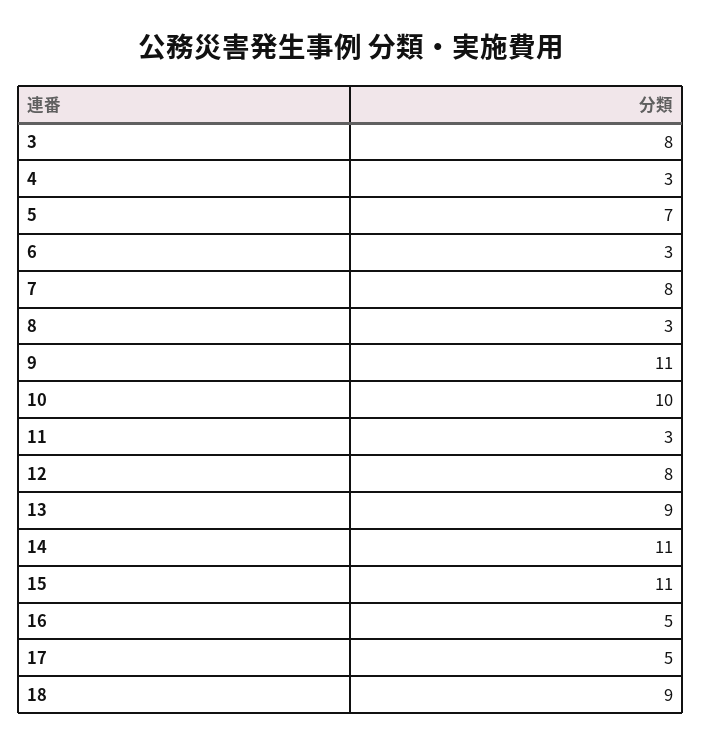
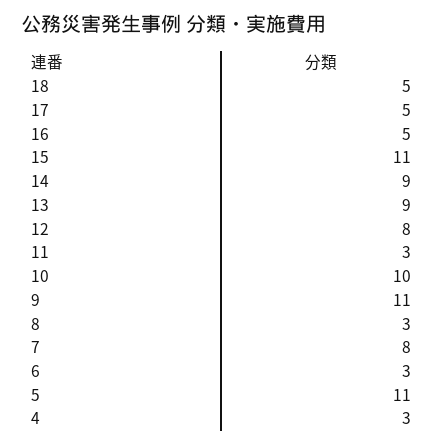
  {
-   "3": 8,
    "4": 3,
-   "5": 7,
+   "5": 11,
    "6": 3,
    "7": 8,
    "8": 3,
    "9": 11,
    "10": 10,
    "11": 3,
    "12": 8,
    "13": 9,
-   "14": 11,
+   "14": 9,
    "15": 11,
    "16": 5,
    "17": 5,
-   "18": 9
+   "18": 5
  }

